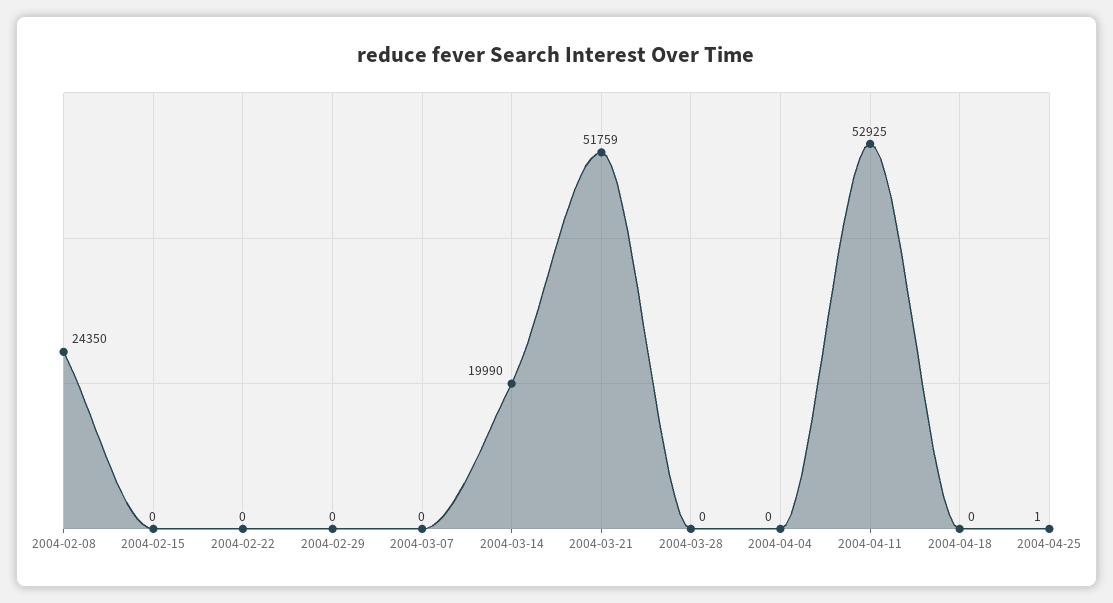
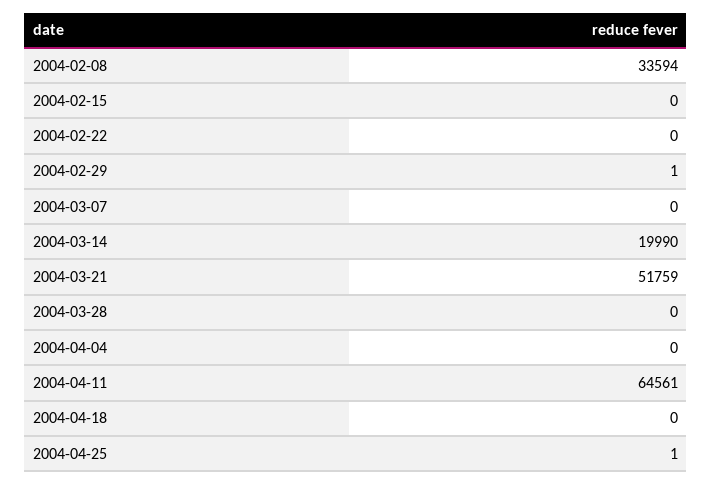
  {
-   "2004-02-08": 24350,
+   "2004-02-08": 33594,
    "2004-02-15": 0,
    "2004-02-22": 0,
-   "2004-02-29": 0,
+   "2004-02-29": 1,
    "2004-03-07": 0,
    "2004-03-14": 19990,
    "2004-03-21": 51759,
    "2004-03-28": 0,
    "2004-04-04": 0,
-   "2004-04-11": 52925,
+   "2004-04-11": 64561,
    "2004-04-18": 0,
    "2004-04-25": 1
  }

